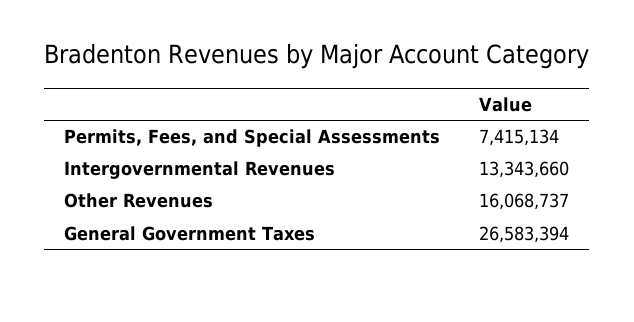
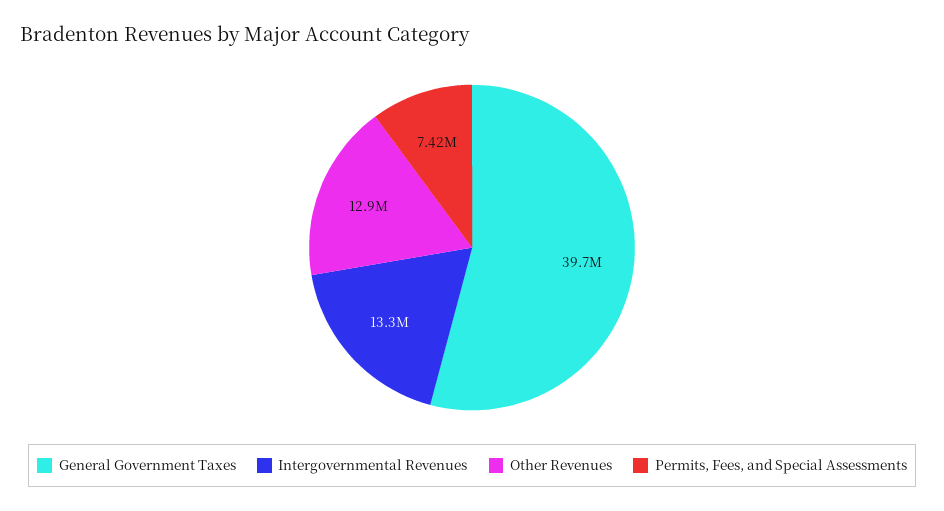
  {
    "Permits, Fees, and Special Assessments": 7415134,
    "Intergovernmental Revenues": 13343660,
-   "Other Revenues": 16068737,
+   "Other Revenues": 12900000,
-   "General Government Taxes": 26583394
+   "General Government Taxes": 39700000
  }

